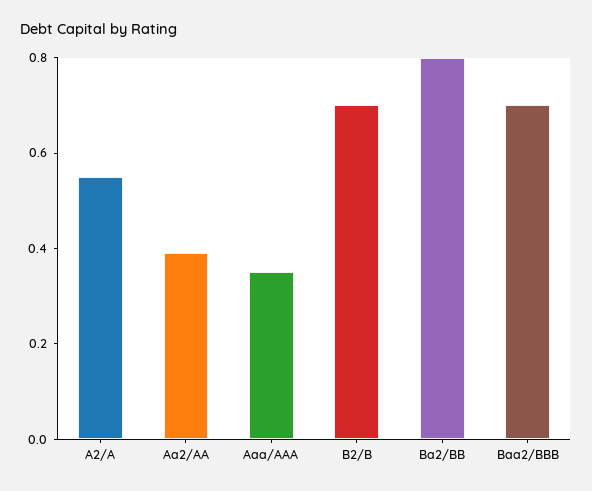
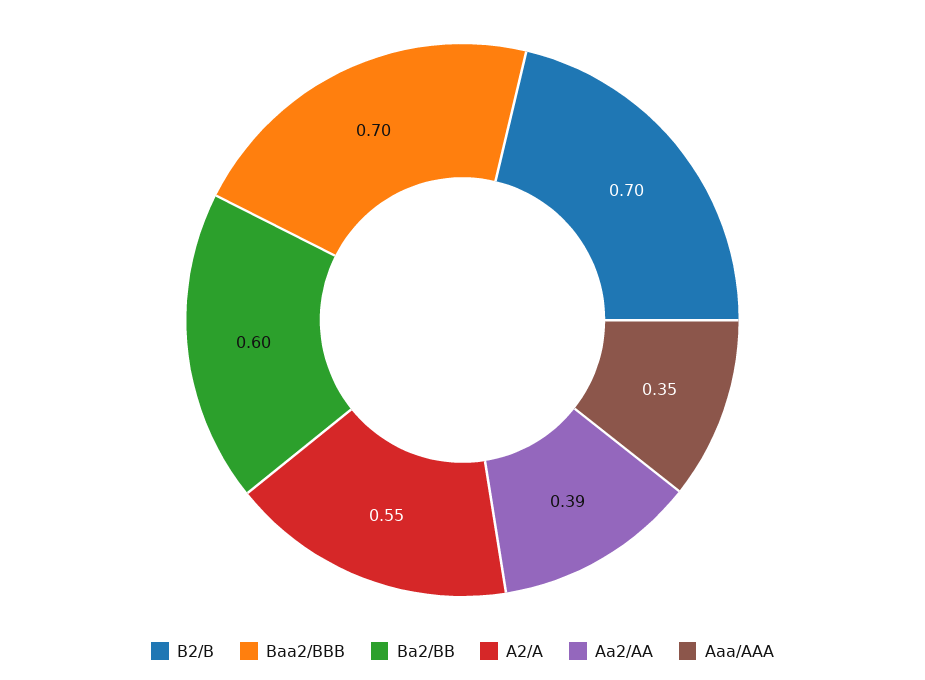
  {
    "A2/A": 0.55,
    "Aa2/AA": 0.39,
    "Aaa/AAA": 0.35,
    "B2/B": 0.7,
-   "Ba2/BB": 0.8,
+   "Ba2/BB": 0.6,
    "Baa2/BBB": 0.7
  }

